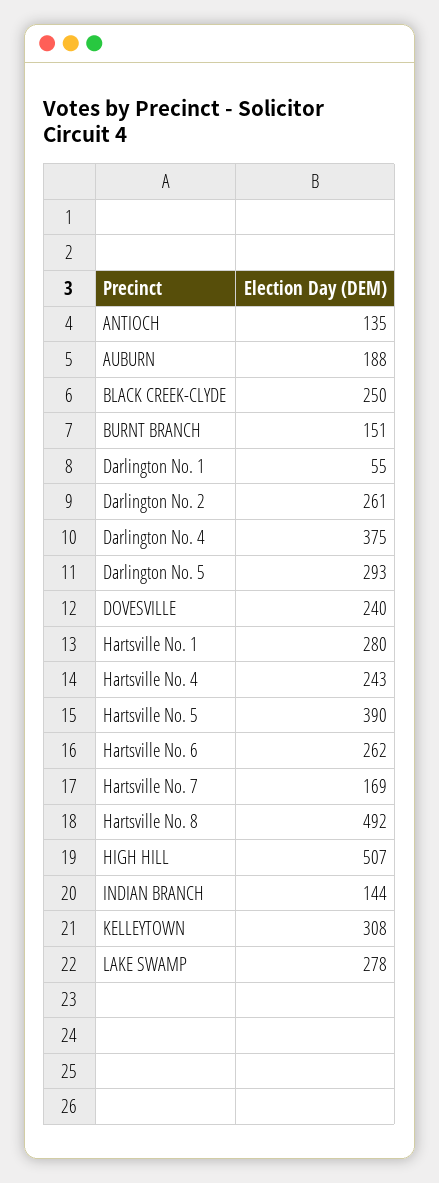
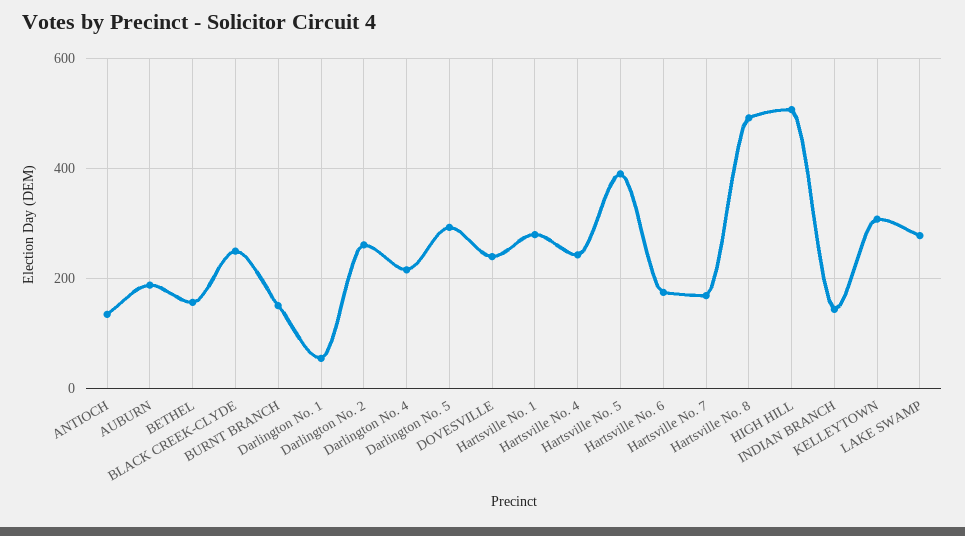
  {
    "ANTIOCH": 135,
    "AUBURN": 188,
    "BLACK CREEK-CLYDE": 250,
    "BURNT BRANCH": 151,
    "Darlington No. 1": 55,
    "Darlington No. 2": 261,
-   "Darlington No. 4": 375,
+   "Darlington No. 4": 220,
    "Darlington No. 5": 293,
    "DOVESVILLE": 240,
    "Hartsville No. 1": 280,
    "Hartsville No. 4": 243,
    "Hartsville No. 5": 390,
-   "Hartsville No. 6": 262,
+   "Hartsville No. 6": 180,
    "Hartsville No. 7": 169,
    "Hartsville No. 8": 492,
    "HIGH HILL": 507,
    "INDIAN BRANCH": 144,
    "KELLEYTOWN": 308,
-   "LAKE SWAMP": 278
+   "LAKE SWAMP": 278,
+   "BETHEL": 160
  }

